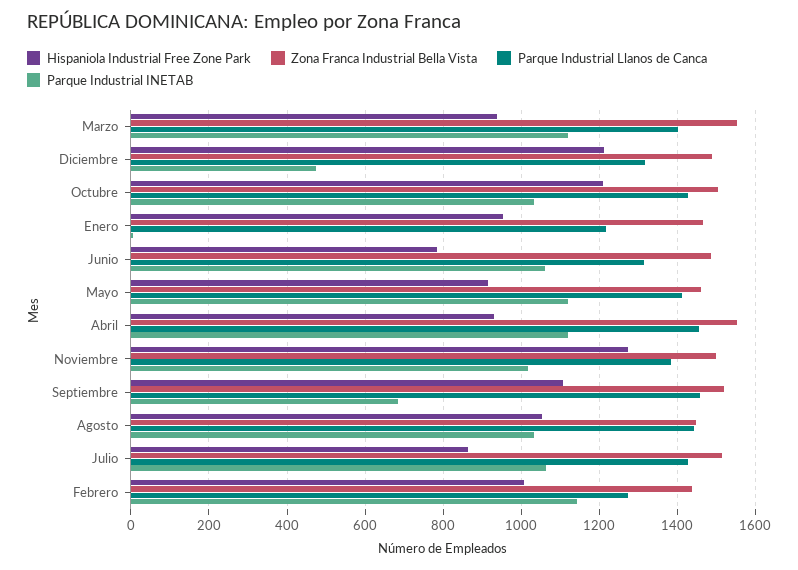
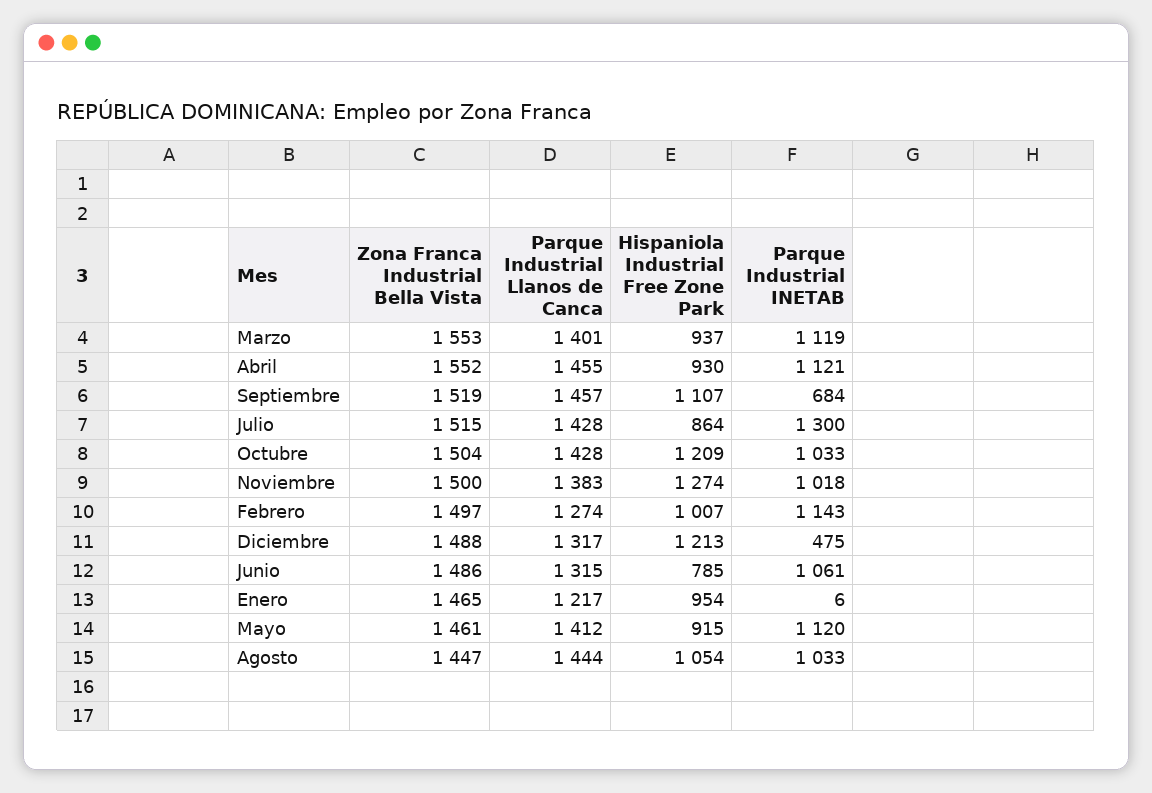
  {
    "Hispaniola Industrial Free Zone Park": {
      "Marzo": 937,
      "Diciembre": 1213,
      "Octubre": 1209,
      "Enero": 954,
      "Junio": 785,
      "Mayo": 915,
      "Abril": 930,
      "Noviembre": 1274,
      "Septiembre": 1107,
      "Agosto": 1054,
      "Julio": 864,
      "Febrero": 1007
    },
    "Zona Franca Industrial Bella Vista": {
      "Marzo": 1553,
      "Diciembre": 1488,
      "Octubre": 1504,
      "Enero": 1465,
      "Junio": 1486,
      "Mayo": 1461,
      "Abril": 1552,
      "Noviembre": 1500,
      "Septiembre": 1519,
      "Agosto": 1447,
      "Julio": 1515,
-     "Febrero": 1440
+     "Febrero": 1497
    },
    "Parque Industrial Llanos de Canca": {
      "Marzo": 1401,
      "Diciembre": 1317,
      "Octubre": 1428,
      "Enero": 1217,
      "Junio": 1315,
      "Mayo": 1412,
      "Abril": 1455,
      "Noviembre": 1383,
      "Septiembre": 1457,
      "Agosto": 1444,
      "Julio": 1428,
      "Febrero": 1274
    },
    "Parque Industrial INETAB": {
      "Marzo": 1119,
      "Diciembre": 475,
      "Octubre": 1033,
      "Enero": 6,
      "Junio": 1061,
      "Mayo": 1120,
      "Abril": 1121,
      "Noviembre": 1018,
      "Septiembre": 684,
      "Agosto": 1033,
-     "Julio": 1060,
+     "Julio": 1300,
      "Febrero": 1143
    }
  }

